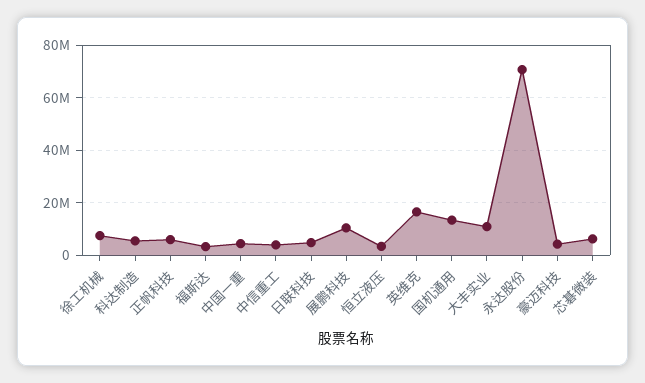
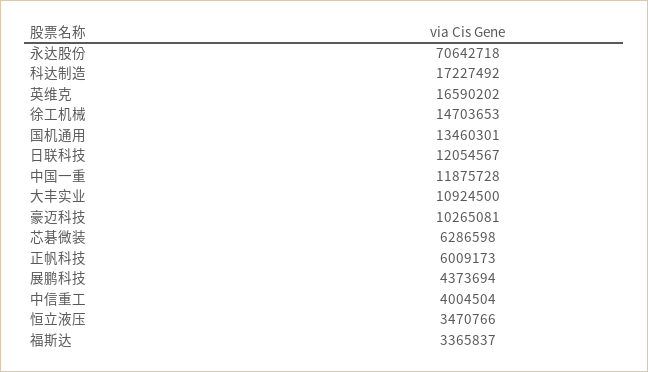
  {
-   "徐工机械": 7500000,
+   "徐工机械": 14703653,
-   "科达制造": 5000000,
+   "科达制造": 17227492,
    "正帆科技": 6009173,
    "福斯达": 3365837,
-   "中国一重": 5000000,
+   "中国一重": 11875728,
    "中信重工": 4004504,
-   "日联科技": 5000000,
+   "日联科技": 12054567,
-   "展鹏科技": 10000000,
+   "展鹏科技": 4373694,
    "恒立液压": 3470766,
    "英维克": 16590202,
    "国机通用": 13460301,
    "大丰实业": 10924500,
    "永达股份": 70642718,
-   "豪迈科技": 5000000,
+   "豪迈科技": 10265081,
    "芯碁微装": 6286598
  }

